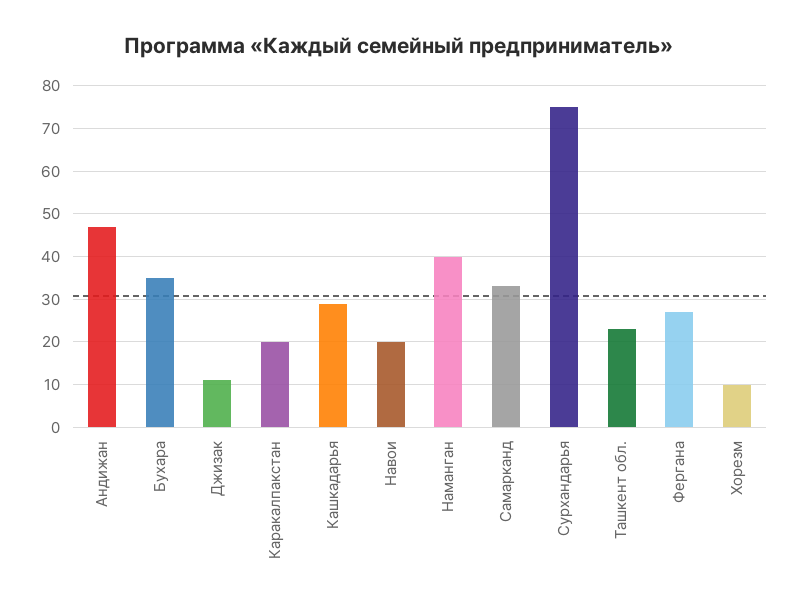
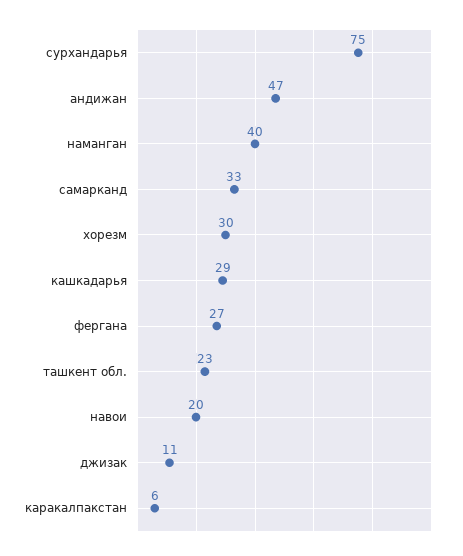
  {
    "Андижан": 47,
-   "Бухара": 35,
    "Джизак": 11,
-   "Каракалпакстан": 20,
+   "Каракалпакстан": 6,
    "Кашкадарья": 29,
    "Навои": 20,
    "Наманган": 40,
    "Самарканд": 33,
    "Сурхандарья": 75,
    "Ташкент обл.": 23,
    "Фергана": 27,
-   "Хорезм": 10
+   "Хорезм": 30
  }

